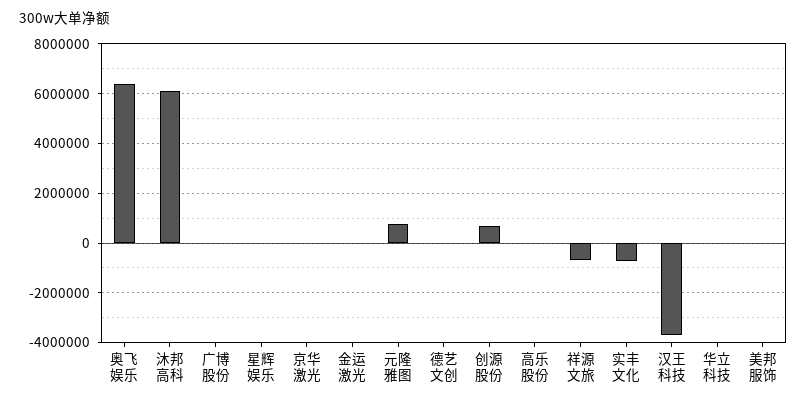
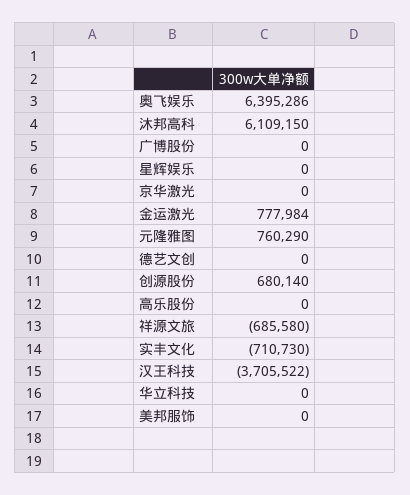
  {
    "奥飞娱乐": 6395286,
    "沐邦高科": 6109150,
    "广博股份": 0,
    "星辉娱乐": 0,
    "京华激光": 0,
-   "金运激光": 0,
+   "金运激光": 777984,
    "元隆雅图": 760290,
    "德艺文创": 0,
    "创源股份": 680140,
    "高乐股份": 0,
    "祥源文旅": -685580,
    "实丰文化": -710730,
    "汉王科技": -3705522,
    "华立科技": 0,
    "美邦服饰": 0
  }

